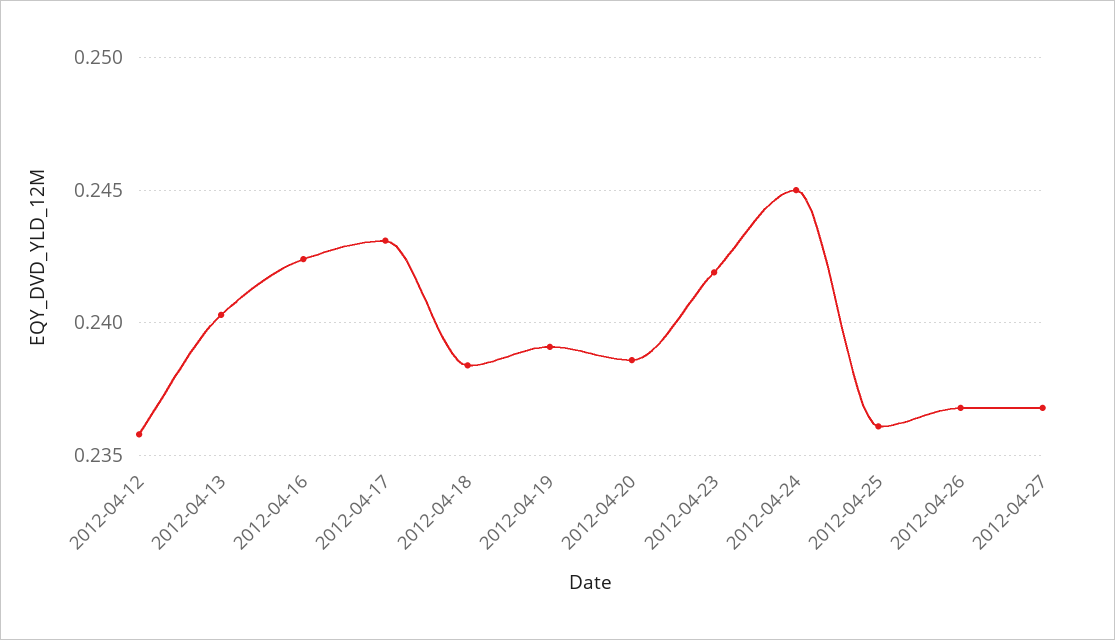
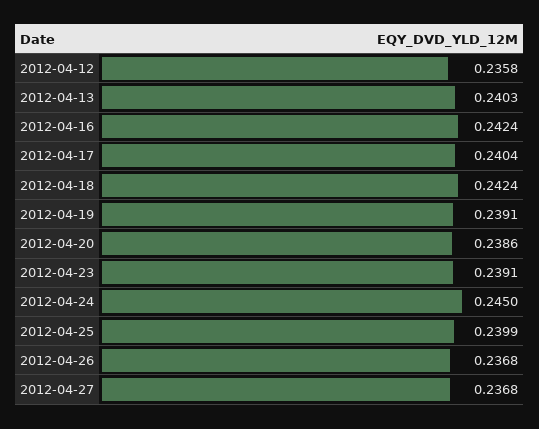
  {
    "2012-04-12": 0.2358,
    "2012-04-13": 0.2403,
    "2012-04-16": 0.2424,
-   "2012-04-17": 0.243,
+   "2012-04-17": 0.2404,
-   "2012-04-18": 0.2385,
+   "2012-04-18": 0.2424,
    "2012-04-19": 0.2391,
    "2012-04-20": 0.2386,
-   "2012-04-23": 0.242,
+   "2012-04-23": 0.2391,
    "2012-04-24": 0.245,
-   "2012-04-25": 0.236,
+   "2012-04-25": 0.2399,
    "2012-04-26": 0.2368,
    "2012-04-27": 0.2368
  }

